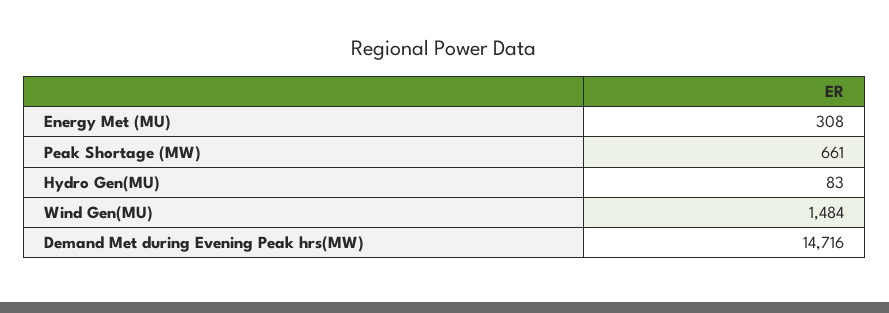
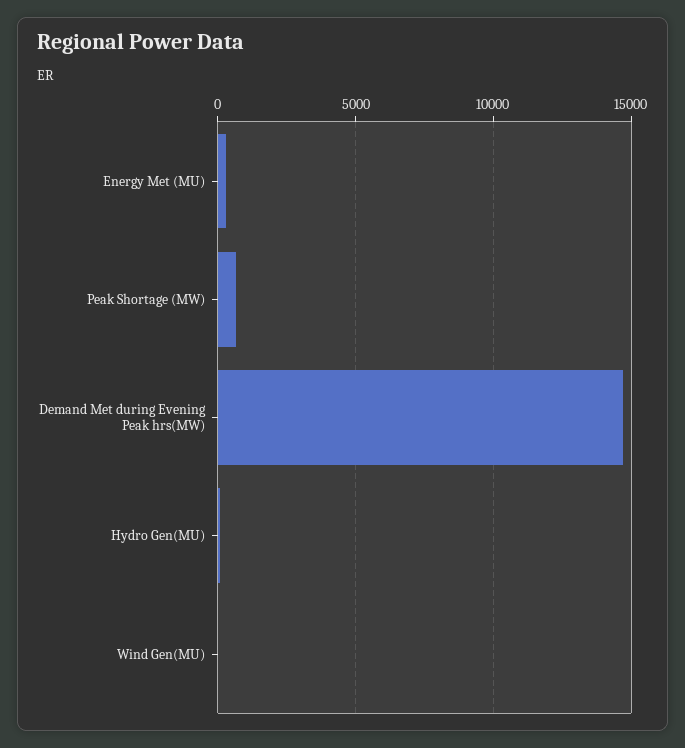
  {
    "Energy Met (MU)": 308,
    "Peak Shortage (MW)": 661,
    "Hydro Gen(MU)": 83,
-   "Wind Gen(MU)": 1484,
+   "Wind Gen(MU)": 0,
    "Demand Met during Evening Peak hrs(MW)": 14716
  }

